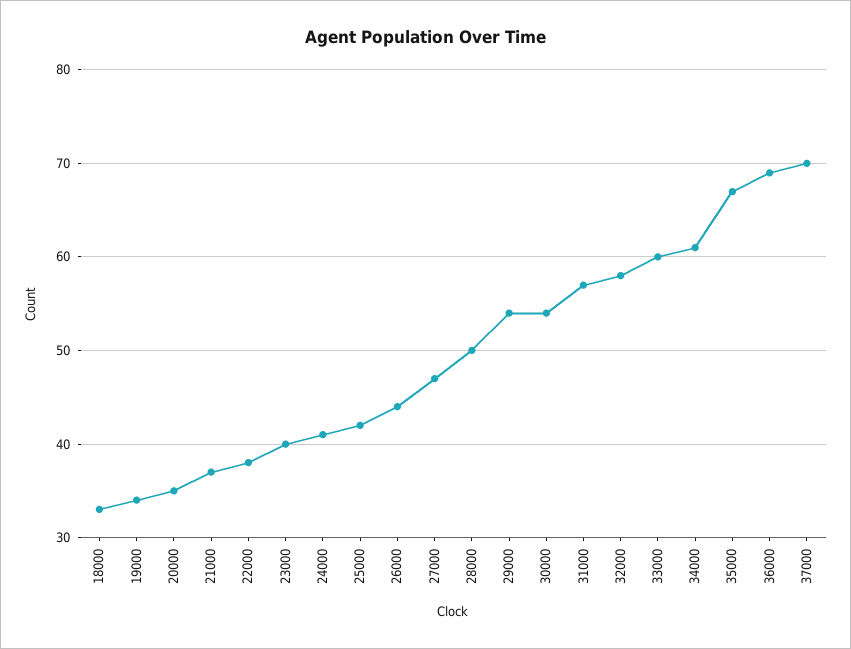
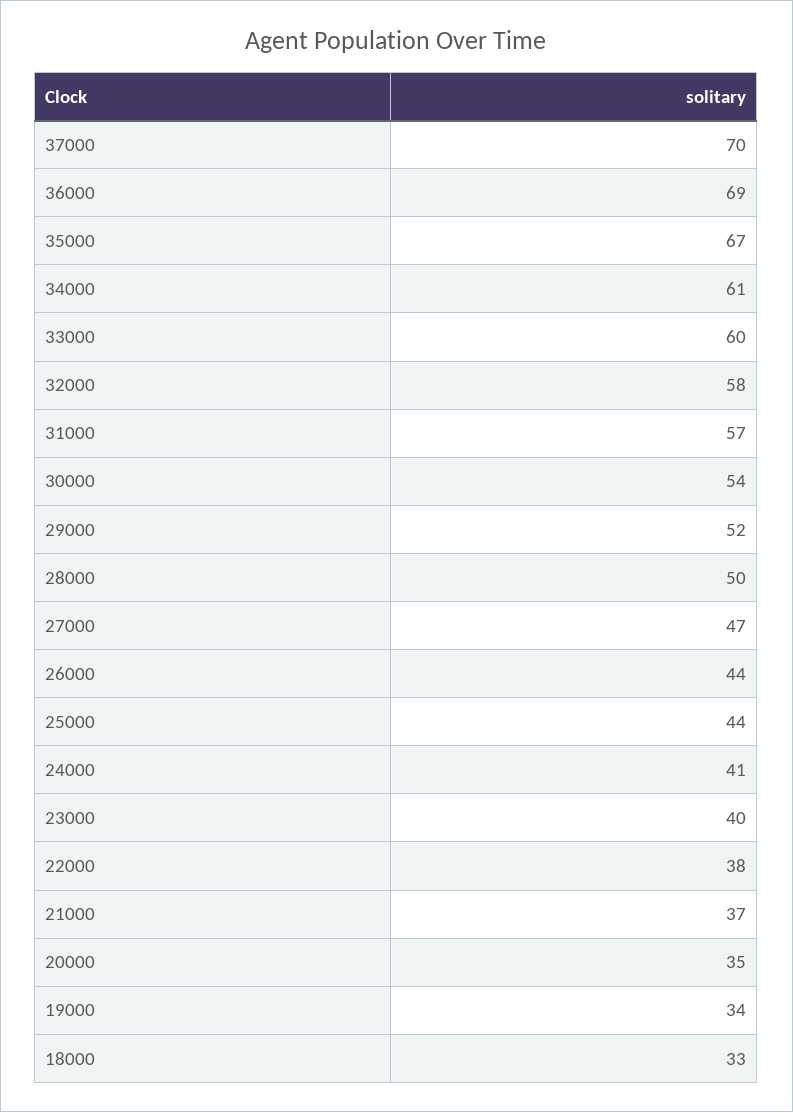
  {
    "18000": 33,
    "19000": 34,
    "20000": 35,
    "21000": 37,
    "22000": 38,
    "23000": 40,
    "24000": 41,
-   "25000": 42,
+   "25000": 44,
    "26000": 44,
    "27000": 47,
    "28000": 50,
-   "29000": 54,
+   "29000": 52,
    "30000": 54,
    "31000": 57,
    "32000": 58,
    "33000": 60,
    "34000": 61,
    "35000": 67,
    "36000": 69,
    "37000": 70
  }

